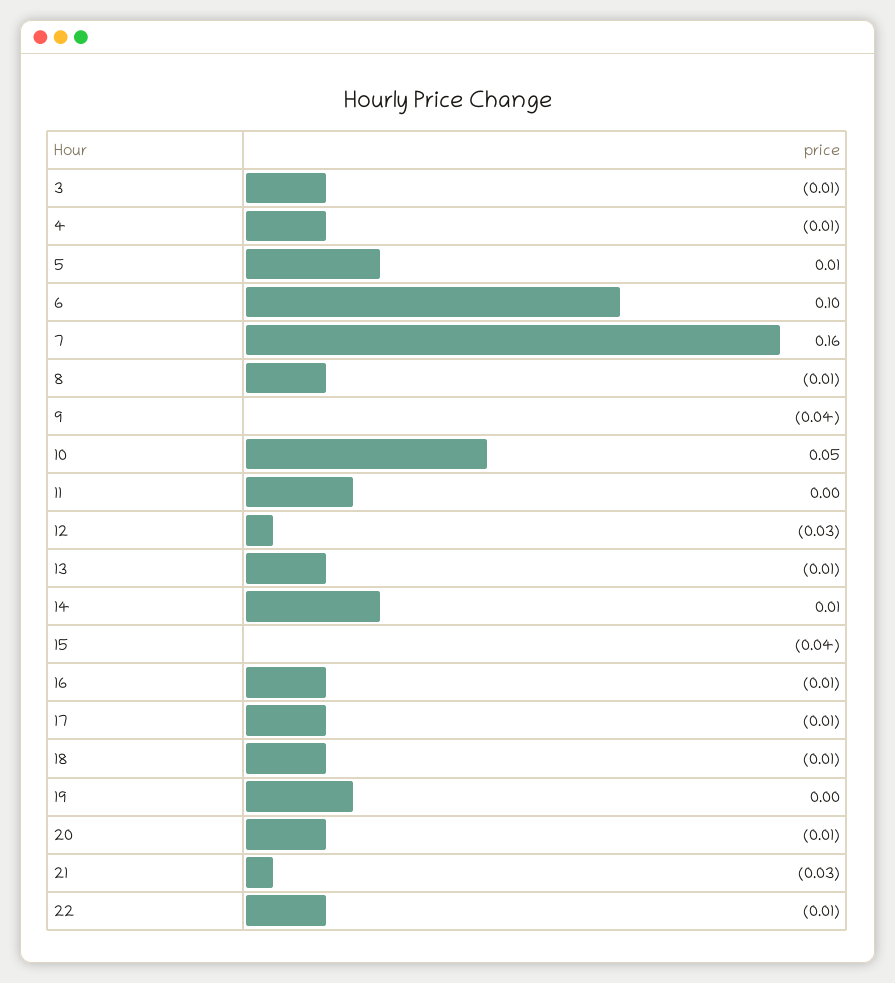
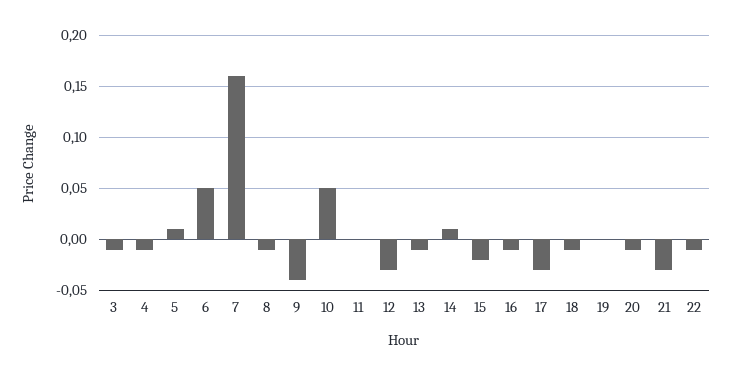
  {
    "3": -0.01,
    "4": -0.01,
    "5": 0.01,
-   "6": 0.1,
+   "6": 0.05,
    "7": 0.16,
    "8": -0.01,
    "9": -0.04,
    "10": 0.05,
    "11": 0,
    "12": -0.03,
    "13": -0.01,
    "14": 0.01,
-   "15": -0.04,
+   "15": -0.02,
    "16": -0.01,
-   "17": -0.01,
+   "17": -0.03,
    "18": -0.01,
    "19": 0,
    "20": -0.01,
    "21": -0.03,
    "22": -0.01
  }

